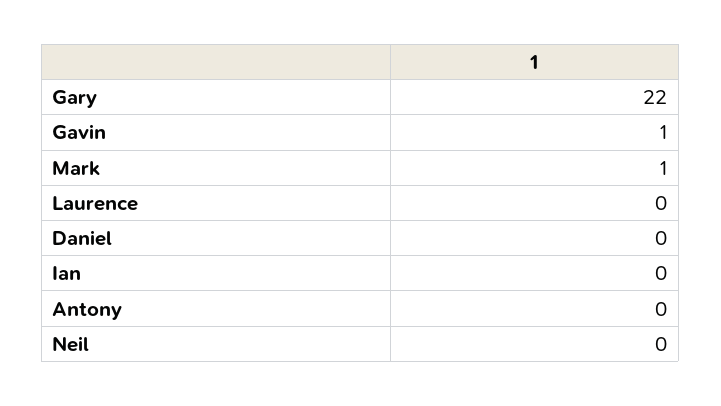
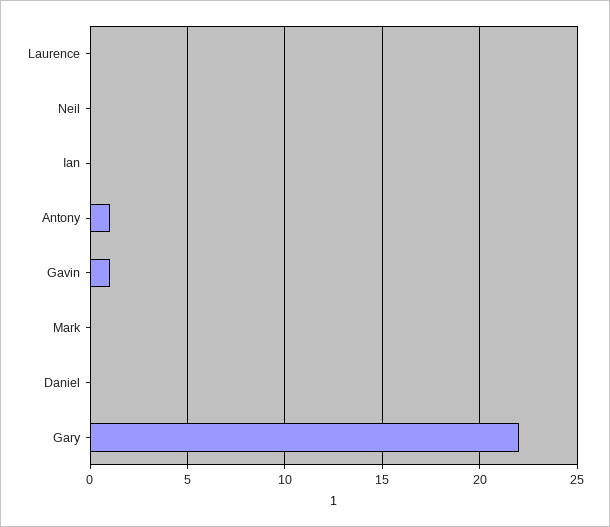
  {
    "Gary": 22,
    "Gavin": 1,
-   "Mark": 1,
+   "Mark": 0,
    "Laurence": 0,
    "Daniel": 0,
    "Ian": 0,
-   "Antony": 0,
+   "Antony": 1,
    "Neil": 0
  }

